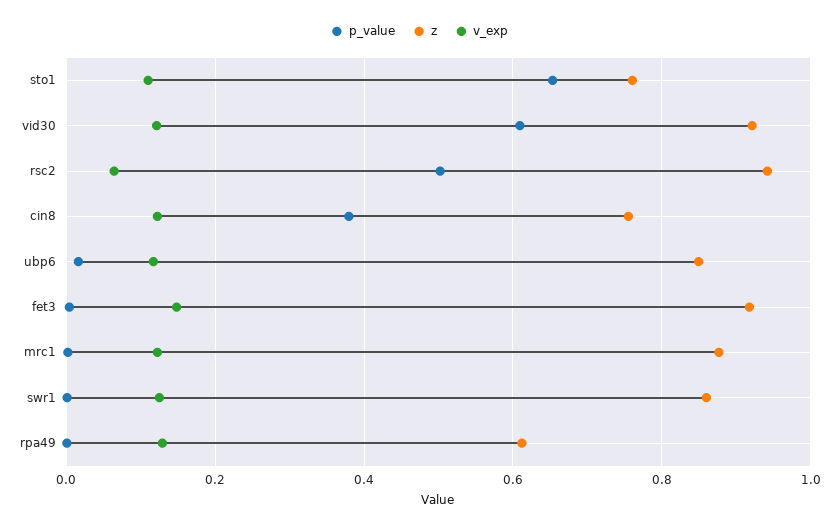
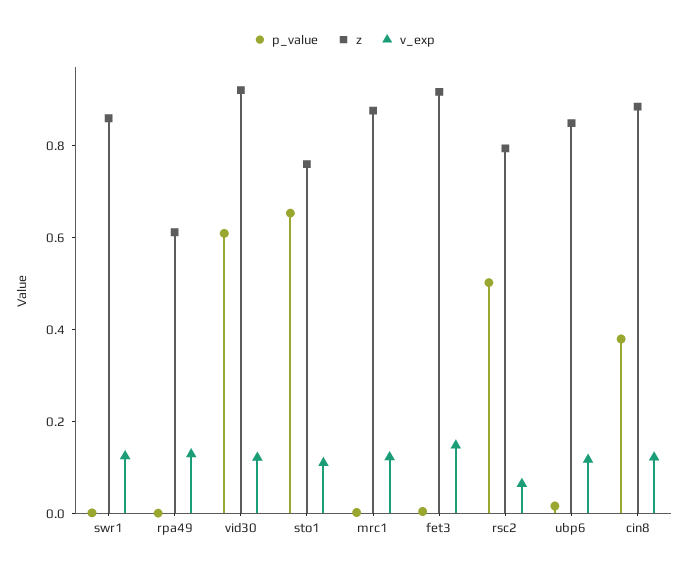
  {
    "p_value": {
      "sto1": 0.66,
      "vid30": 0.6,
      "rsc2": 0.5,
      "cin8": 0.38,
      "ubp6": 0.02,
      "fet3": 0,
      "mrc1": 0,
      "swr1": 0,
      "rpa49": 0
    },
    "z": {
      "sto1": 0.76,
      "vid30": 0.92,
-     "rsc2": 0.94,
+     "rsc2": 0.8,
-     "cin8": 0.76,
+     "cin8": 0.9,
      "ubp6": 0.84,
      "fet3": 0.92,
      "mrc1": 0.88,
      "swr1": 0.86,
      "rpa49": 0.62
    },
    "v_exp": {
      "sto1": 0.12,
      "vid30": 0.12,
      "rsc2": 0.06,
      "cin8": 0.12,
      "ubp6": 0.12,
      "fet3": 0.14,
      "mrc1": 0.12,
      "swr1": 0.12,
      "rpa49": 0.12
    }
  }

